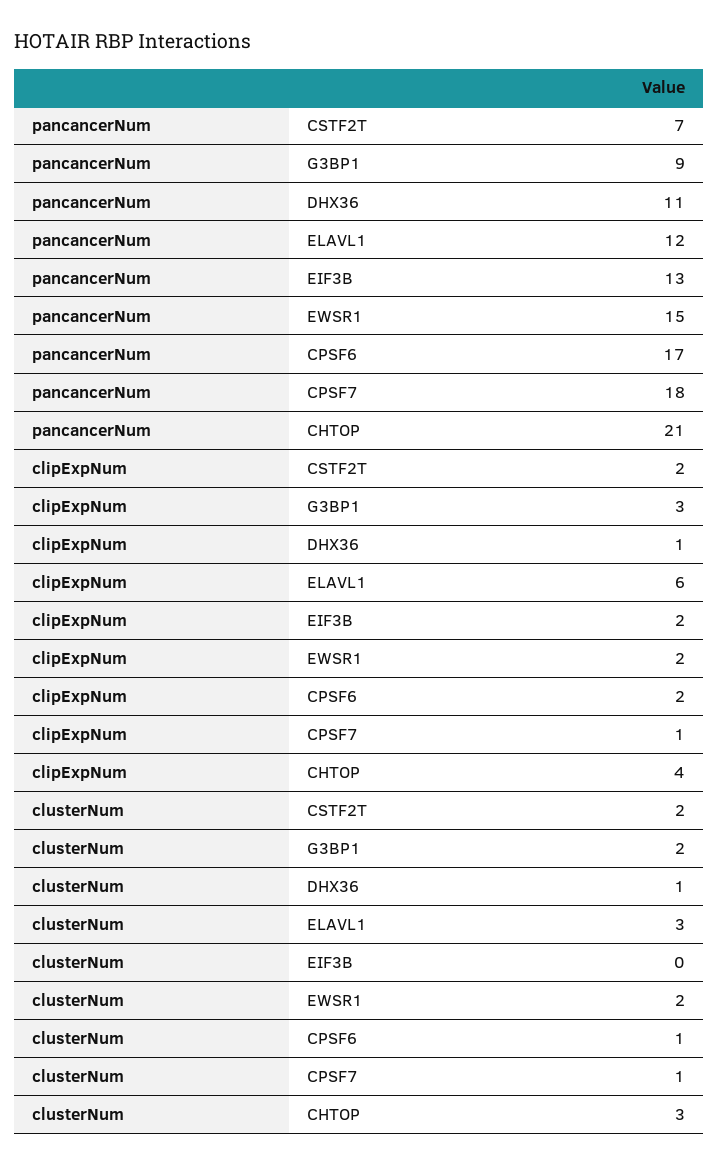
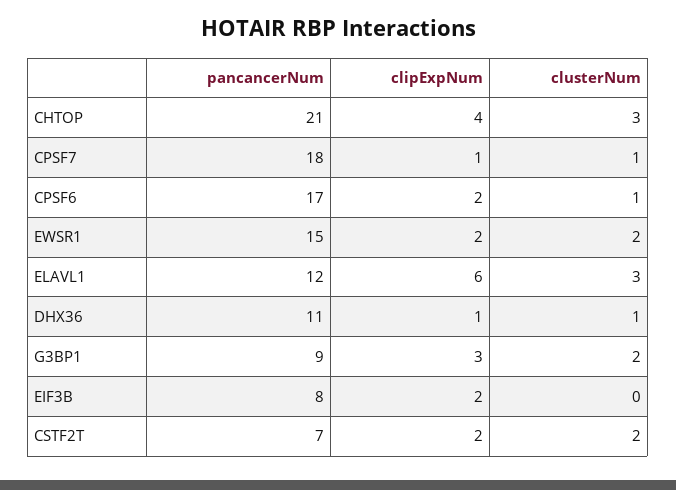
  {
    "pancancerNum": {
      "CSTF2T": 7,
      "G3BP1": 9,
      "DHX36": 11,
      "ELAVL1": 12,
-     "EIF3B": 13,
+     "EIF3B": 8,
      "EWSR1": 15,
      "CPSF6": 17,
      "CPSF7": 18,
      "CHTOP": 21
    },
    "clipExpNum": {
      "CSTF2T": 2,
      "G3BP1": 3,
      "DHX36": 1,
      "ELAVL1": 6,
      "EIF3B": 2,
      "EWSR1": 2,
      "CPSF6": 2,
      "CPSF7": 1,
      "CHTOP": 4
    },
    "clusterNum": {
      "CSTF2T": 2,
      "G3BP1": 2,
      "DHX36": 1,
      "ELAVL1": 3,
      "EIF3B": 0,
      "EWSR1": 2,
      "CPSF6": 1,
      "CPSF7": 1,
      "CHTOP": 3
    }
  }

